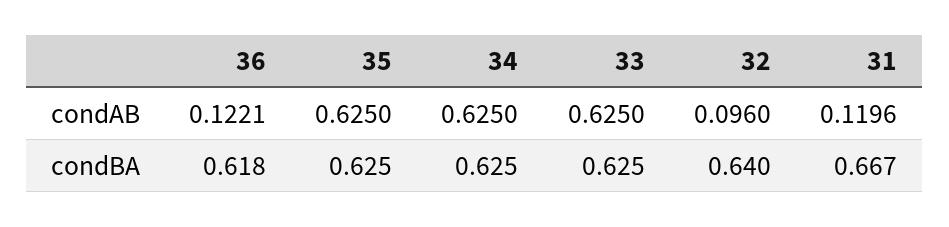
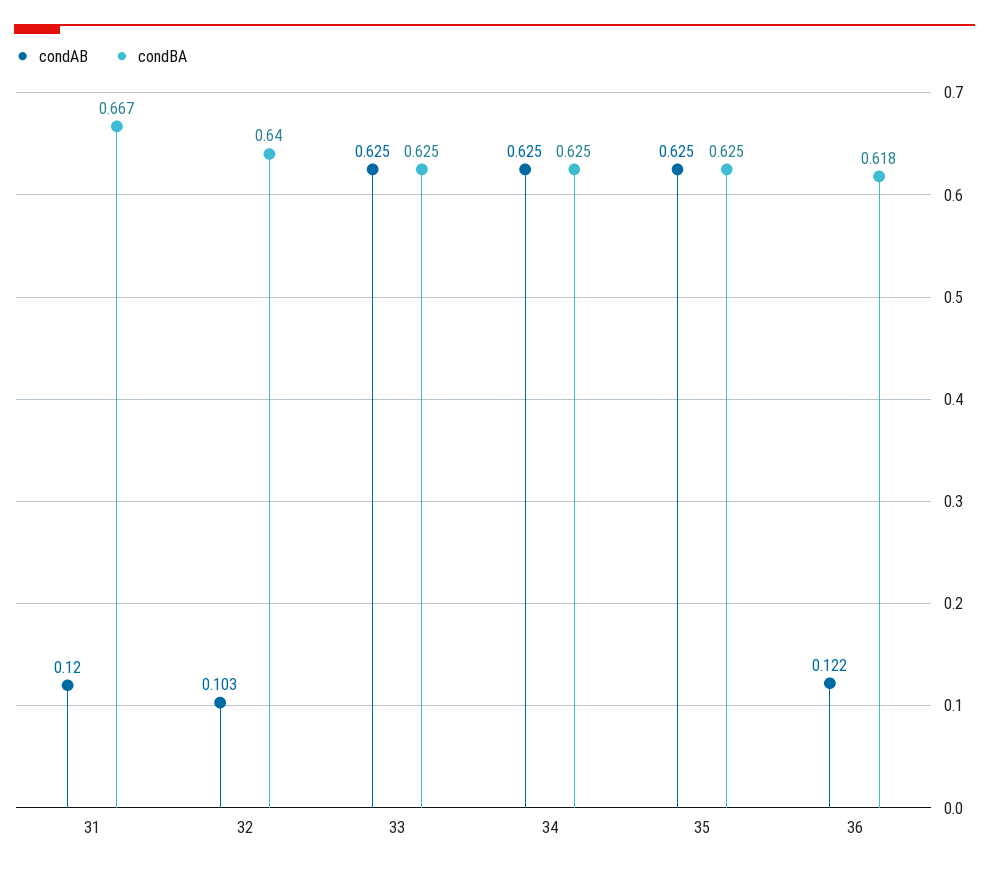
  {
    "condAB": {
      "36": 0.1221,
      "35": 0.625,
      "34": 0.625,
      "33": 0.625,
-     "32": 0.096,
+     "32": 0.103,
      "31": 0.1196
    },
    "condBA": {
      "36": 0.618,
      "35": 0.625,
      "34": 0.625,
      "33": 0.625,
      "32": 0.64,
      "31": 0.667
    }
  }

